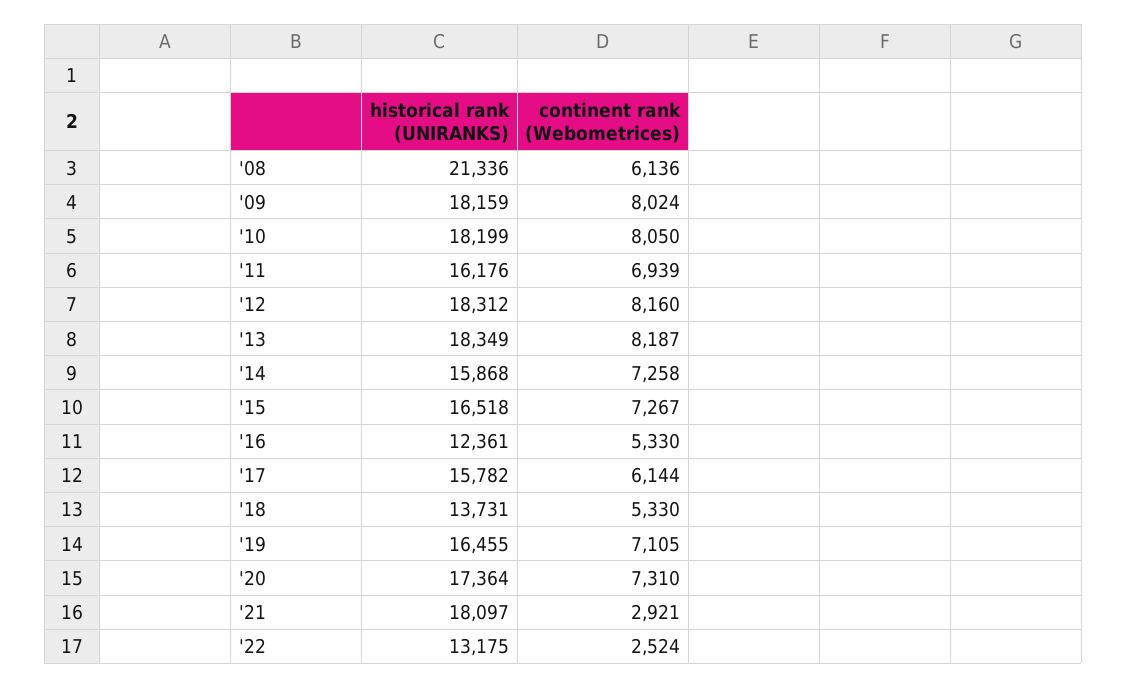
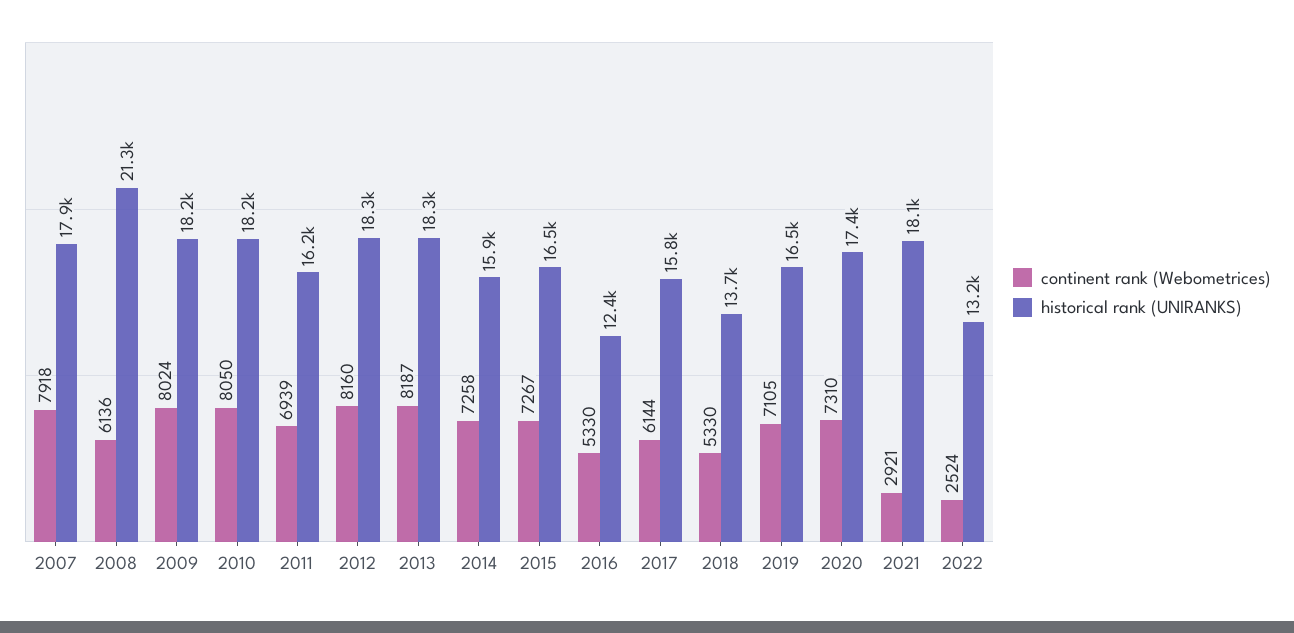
  {
    "historical rank (UNIRANKS)": {
      "'08": 21336,
      "'09": 18159,
      "'10": 18199,
      "'11": 16176,
      "'12": 18312,
      "'13": 18349,
      "'14": 15868,
      "'15": 16518,
      "'16": 12361,
      "'17": 15782,
      "'18": 13731,
      "'19": 16455,
      "'20": 17364,
      "'21": 18097,
-     "'22": 13175
+     "'22": 13175,
+     "2007": 17900
    },
    "continent rank (Webometrices)": {
      "'08": 6136,
      "'09": 8024,
      "'10": 8050,
      "'11": 6939,
      "'12": 8160,
      "'13": 8187,
      "'14": 7258,
      "'15": 7267,
      "'16": 5330,
      "'17": 6144,
      "'18": 5330,
      "'19": 7105,
      "'20": 7310,
      "'21": 2921,
-     "'22": 2524
+     "'22": 2524,
+     "2007": 7918
    }
  }

